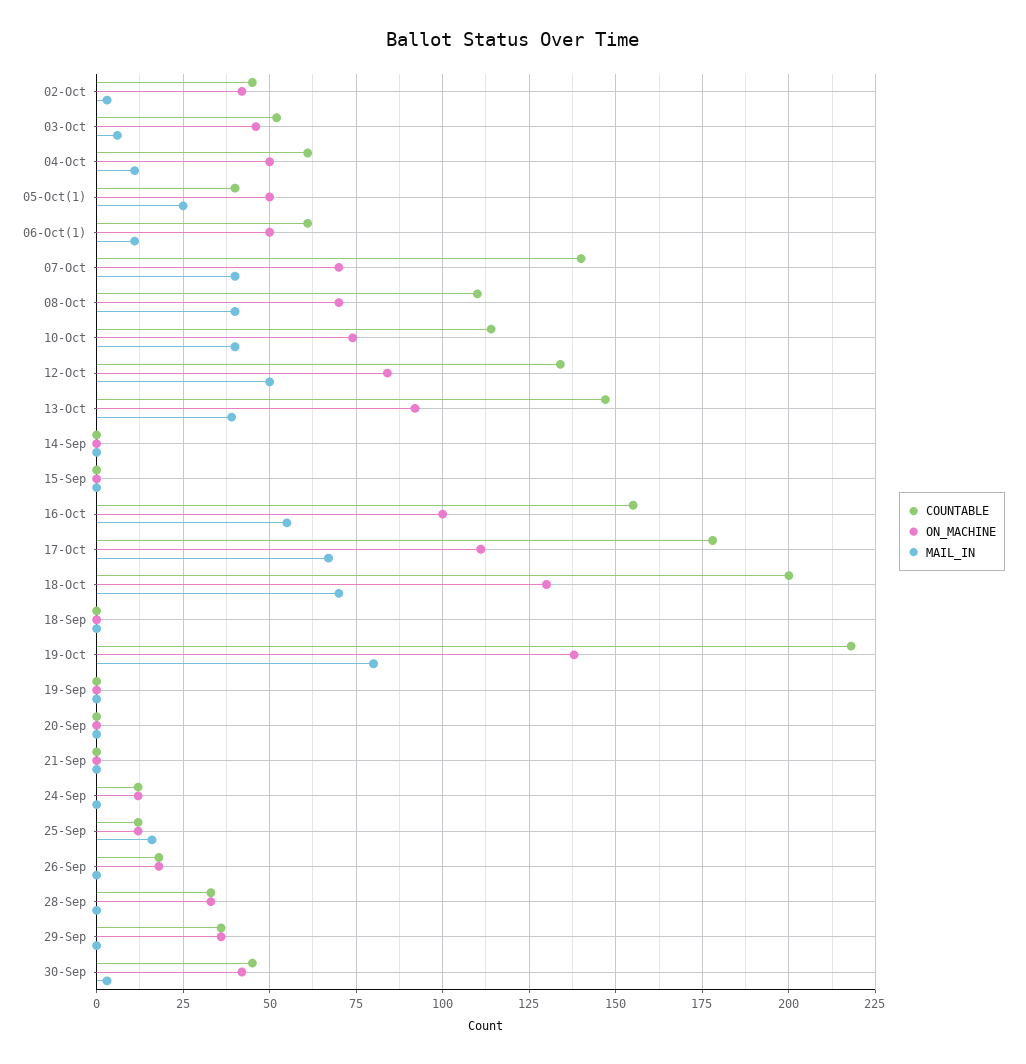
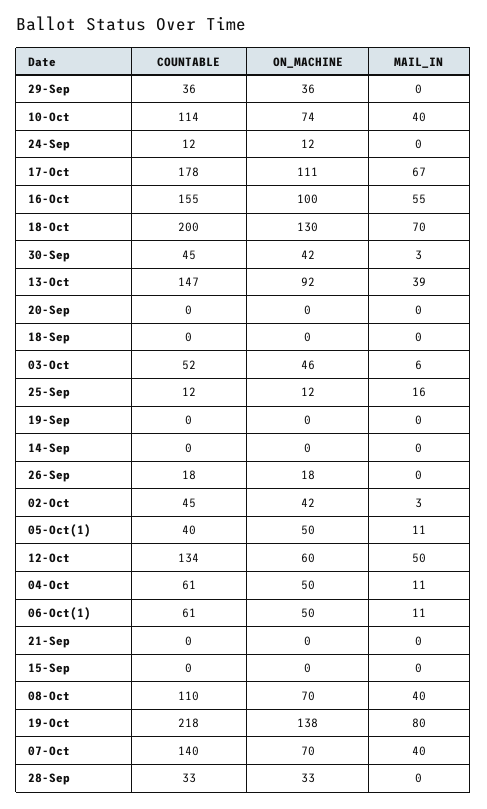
  {
    "COUNTABLE": {
      "02-Oct": 45,
      "03-Oct": 52,
      "04-Oct": 61,
      "05-Oct(1)": 40,
      "06-Oct(1)": 61,
      "07-Oct": 140,
      "08-Oct": 110,
      "10-Oct": 114,
      "12-Oct": 134,
      "13-Oct": 147,
      "14-Sep": 0,
      "15-Sep": 0,
      "16-Oct": 155,
      "17-Oct": 178,
      "18-Oct": 200,
      "18-Sep": 0,
      "19-Oct": 218,
      "19-Sep": 0,
      "20-Sep": 0,
      "21-Sep": 0,
      "24-Sep": 12,
      "25-Sep": 12,
      "26-Sep": 18,
      "28-Sep": 33,
      "29-Sep": 36,
      "30-Sep": 45
    },
    "ON_MACHINE": {
      "02-Oct": 42,
      "03-Oct": 46,
      "04-Oct": 50,
      "05-Oct(1)": 50,
      "06-Oct(1)": 50,
      "07-Oct": 70,
      "08-Oct": 70,
      "10-Oct": 74,
-     "12-Oct": 85,
+     "12-Oct": 60,
      "13-Oct": 92,
      "14-Sep": 0,
      "15-Sep": 0,
      "16-Oct": 100,
      "17-Oct": 111,
      "18-Oct": 130,
      "18-Sep": 0,
      "19-Oct": 138,
      "19-Sep": 0,
      "20-Sep": 0,
      "21-Sep": 0,
      "24-Sep": 12,
      "25-Sep": 12,
      "26-Sep": 18,
      "28-Sep": 33,
      "29-Sep": 36,
      "30-Sep": 42
    },
    "MAIL_IN": {
      "02-Oct": 3,
      "03-Oct": 6,
      "04-Oct": 11,
-     "05-Oct(1)": 25,
+     "05-Oct(1)": 11,
      "06-Oct(1)": 11,
      "07-Oct": 40,
      "08-Oct": 40,
      "10-Oct": 40,
      "12-Oct": 50,
      "13-Oct": 39,
      "14-Sep": 0,
      "15-Sep": 0,
      "16-Oct": 55,
      "17-Oct": 67,
      "18-Oct": 70,
      "18-Sep": 0,
      "19-Oct": 80,
      "19-Sep": 0,
      "20-Sep": 0,
      "21-Sep": 0,
      "24-Sep": 0,
      "25-Sep": 16,
      "26-Sep": 0,
      "28-Sep": 0,
      "29-Sep": 0,
      "30-Sep": 3
    }
  }

